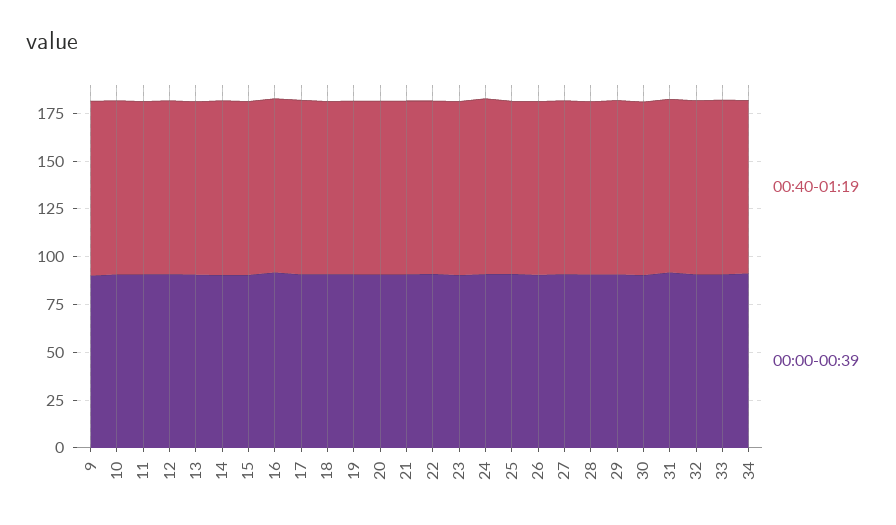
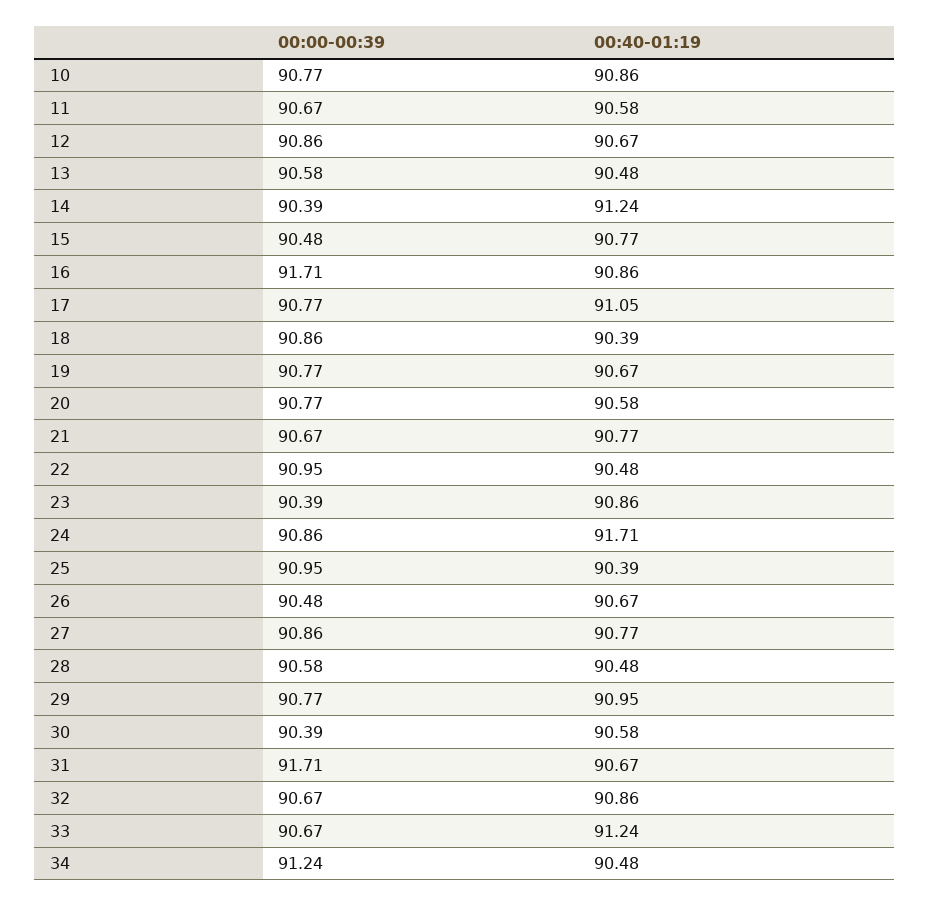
  {
    "00:40-01:19": {
-     "9": 90,
      "10": 90.86,
      "11": 90.58,
      "12": 90.67,
      "13": 90.48,
      "14": 91.24,
      "15": 90.77,
      "16": 90.86,
      "17": 91.05,
      "18": 90.39,
      "19": 90.67,
      "20": 90.58,
      "21": 90.77,
      "22": 90.48,
      "23": 90.86,
      "24": 91.71,
      "25": 90.39,
      "26": 90.67,
      "27": 90.77,
      "28": 90.48,
      "29": 90.95,
      "30": 90.58,
      "31": 90.67,
      "32": 90.86,
      "33": 91.24,
      "34": 90.48
    },
    "00:00-00:39": {
-     "9": 90,
      "10": 90.77,
      "11": 90.67,
      "12": 90.86,
      "13": 90.58,
      "14": 90.39,
      "15": 90.48,
      "16": 91.71,
      "17": 90.77,
      "18": 90.86,
      "19": 90.77,
      "20": 90.77,
      "21": 90.67,
      "22": 90.95,
      "23": 90.39,
      "24": 90.86,
      "25": 90.95,
      "26": 90.48,
      "27": 90.86,
      "28": 90.58,
      "29": 90.77,
      "30": 90.39,
      "31": 91.71,
      "32": 90.67,
      "33": 90.67,
      "34": 91.24
    }
  }

